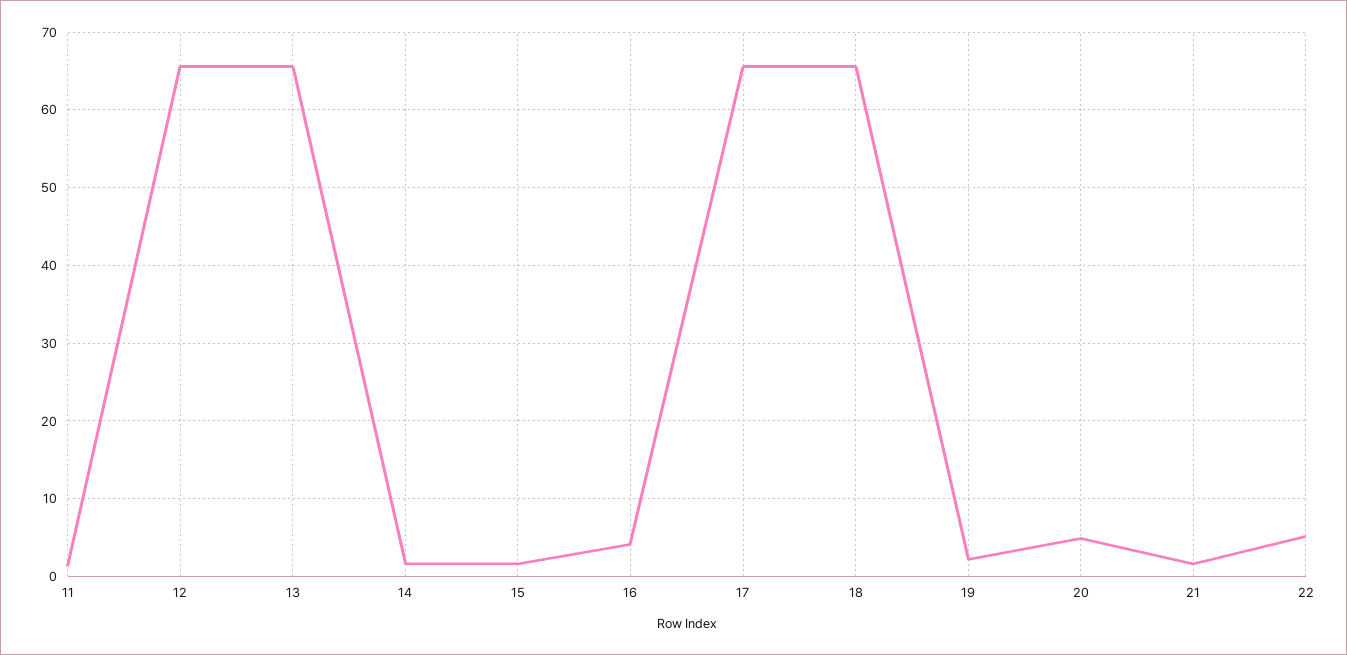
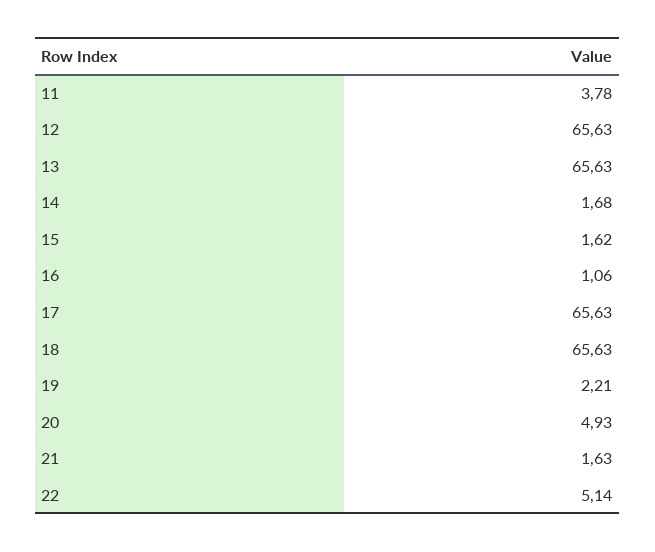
  {
-   "11": 1,
+   "11": 3.78,
    "12": 65.63,
    "13": 65.63,
    "14": 1.68,
    "15": 1.62,
-   "16": 4,
+   "16": 1.06,
    "17": 65.63,
    "18": 65.63,
    "19": 2.21,
    "20": 4.93,
    "21": 1.63,
    "22": 5.14
  }

